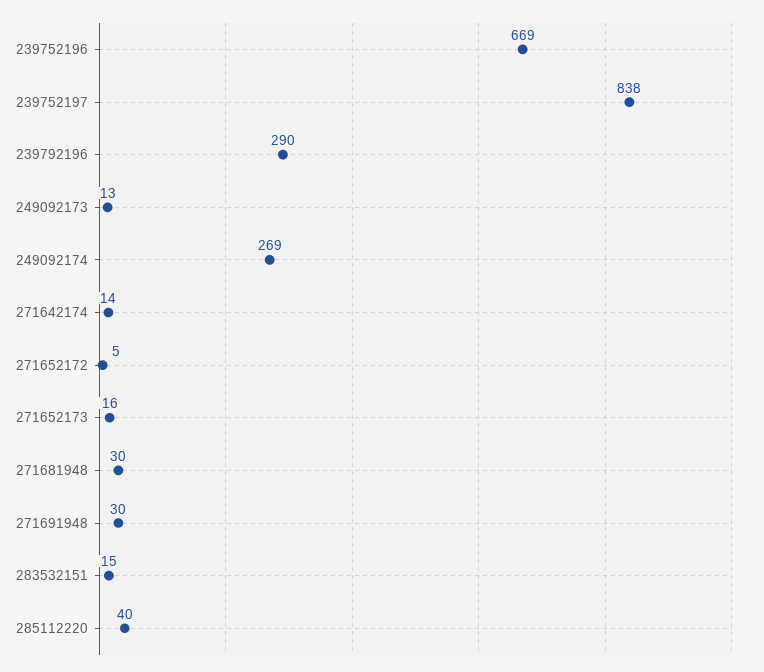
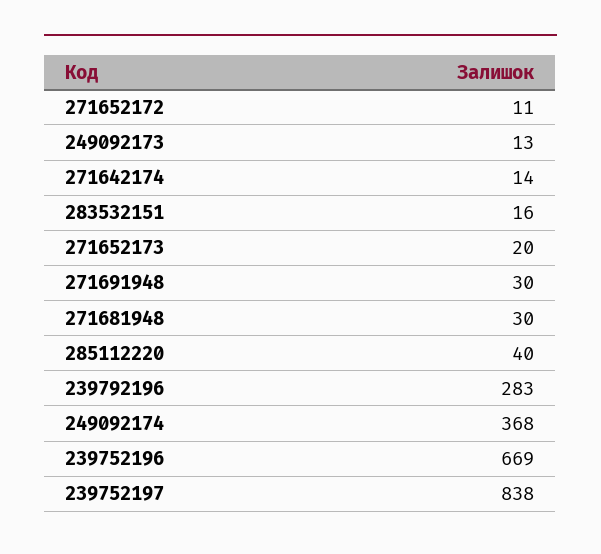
  {
    "239752196": 669,
    "239752197": 838,
-   "239792196": 290,
+   "239792196": 283,
    "249092173": 13,
-   "249092174": 269,
+   "249092174": 368,
    "271642174": 14,
-   "271652172": 5,
+   "271652172": 11,
-   "271652173": 16,
+   "271652173": 20,
    "271681948": 30,
    "271691948": 30,
-   "283532151": 15,
+   "283532151": 16,
    "285112220": 40
  }

